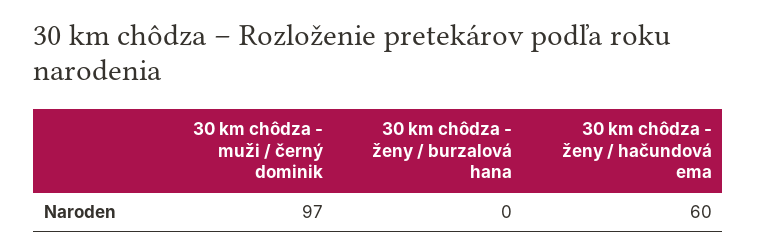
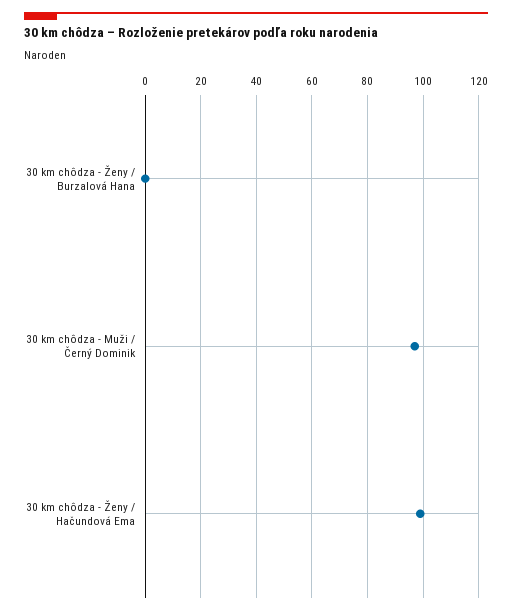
  {
    "30 km chôdza - muži / černý dominik": 97,
    "30 km chôdza - ženy / burzalová hana": 0,
-   "30 km chôdza - ženy / hačundová ema": 60
+   "30 km chôdza - ženy / hačundová ema": 100
  }

